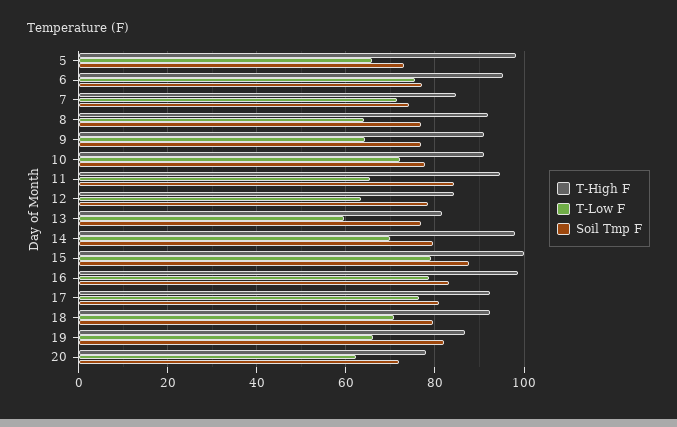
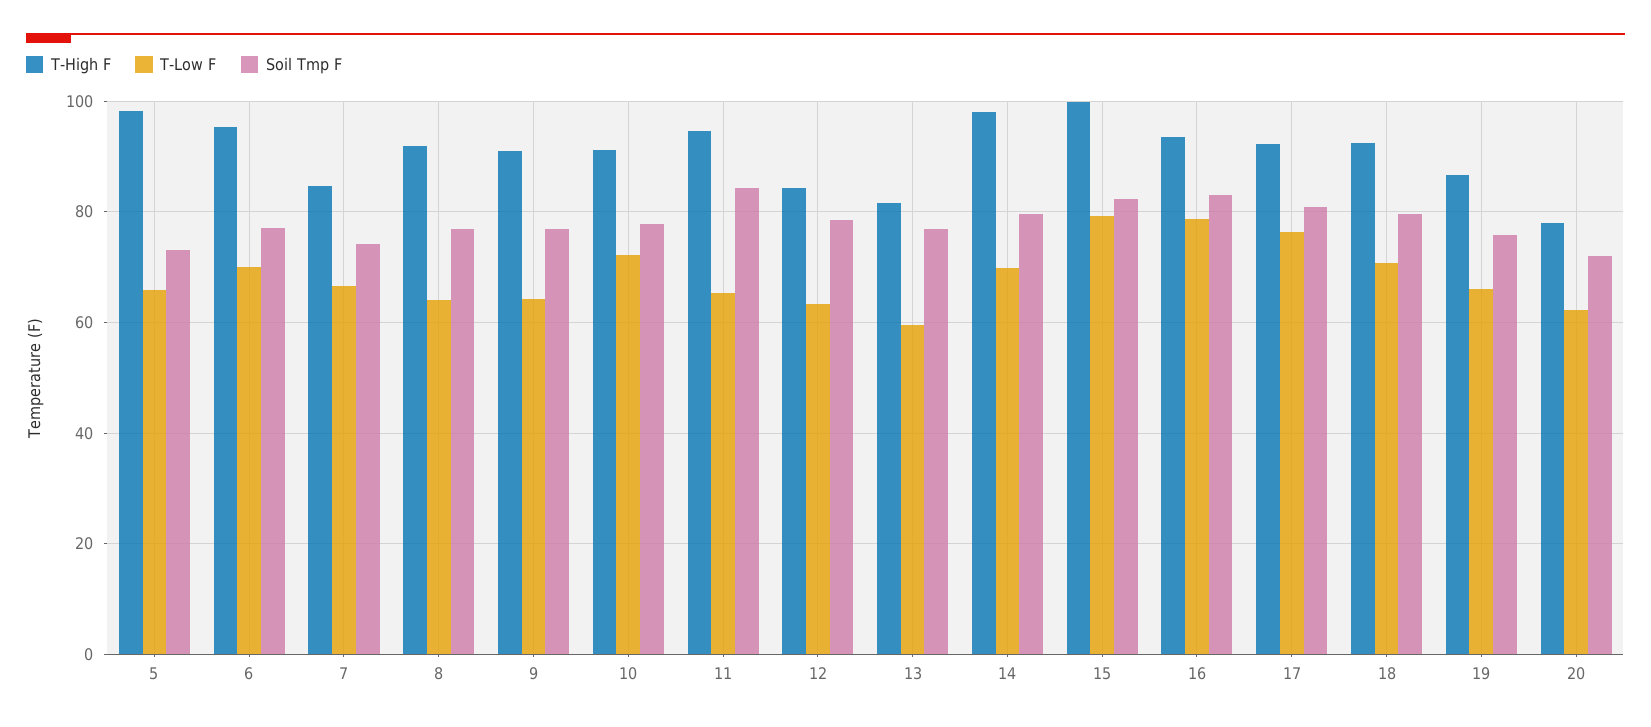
  {
    "T-High F": {
      "5": 98,
      "6": 96,
      "7": 84,
      "8": 92,
      "9": 90,
      "10": 92,
      "11": 94,
      "12": 84,
      "13": 82,
      "14": 98,
      "15": 100,
-     "16": 98,
+     "16": 94,
      "17": 92,
      "18": 92,
      "19": 86,
      "20": 78
    },
    "T-Low F": {
      "5": 66,
-     "6": 76,
+     "6": 70,
-     "7": 72,
+     "7": 66,
      "8": 64,
      "9": 64,
      "10": 72,
      "11": 66,
      "12": 64,
      "13": 60,
      "14": 70,
      "15": 80,
      "16": 78,
      "17": 76,
      "18": 70,
      "19": 66,
      "20": 62
    },
    "Soil Tmp F": {
      "5": 74,
      "6": 78,
      "7": 74,
      "8": 76,
      "9": 76,
      "10": 78,
      "11": 84,
      "12": 78,
      "13": 76,
      "14": 80,
-     "15": 88,
+     "15": 82,
      "16": 84,
      "17": 80,
      "18": 80,
-     "19": 82,
+     "19": 76,
      "20": 72
    }
  }

